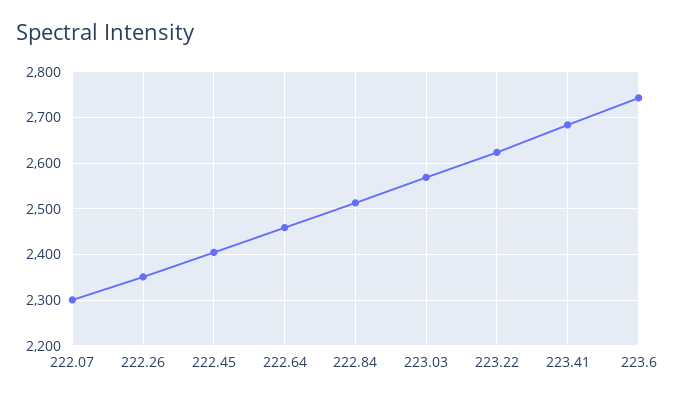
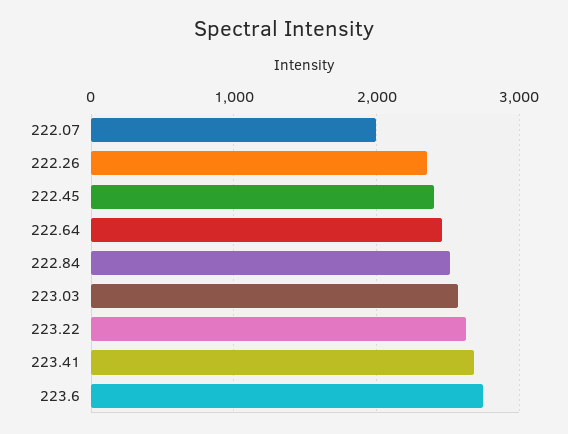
  {
-   "222.07": 2300,
+   "222.07": 2000,
    "222.26": 2360,
    "222.45": 2400,
    "222.64": 2460,
    "222.84": 2520,
    "223.03": 2560,
    "223.22": 2620,
    "223.41": 2680,
    "223.6": 2740
  }

